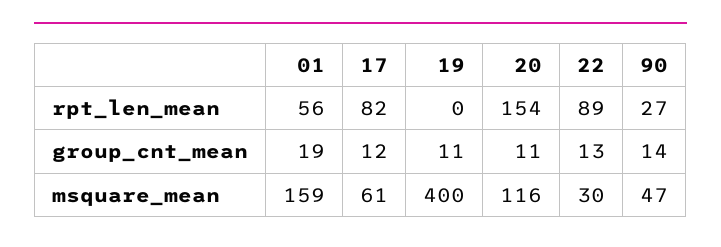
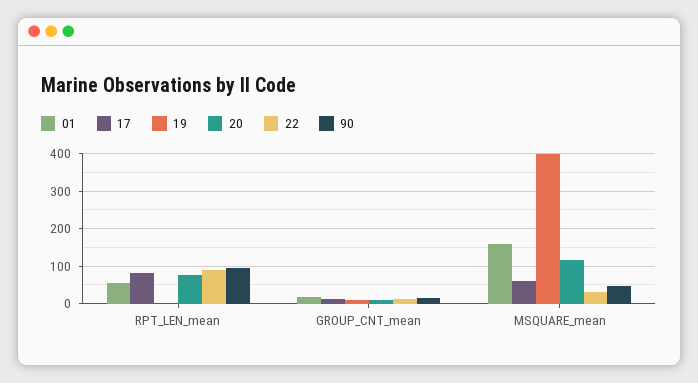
  {
    "01": {
      "rpt_len_mean": 56,
      "group_cnt_mean": 19,
      "msquare_mean": 159
    },
    "17": {
      "rpt_len_mean": 82,
      "group_cnt_mean": 12,
      "msquare_mean": 61
    },
    "19": {
      "rpt_len_mean": 0,
      "group_cnt_mean": 11,
      "msquare_mean": 400
    },
    "20": {
-     "rpt_len_mean": 154,
+     "rpt_len_mean": 80,
      "group_cnt_mean": 11,
      "msquare_mean": 116
    },
    "22": {
      "rpt_len_mean": 89,
      "group_cnt_mean": 13,
      "msquare_mean": 30
    },
    "90": {
-     "rpt_len_mean": 27,
+     "rpt_len_mean": 100,
      "group_cnt_mean": 14,
      "msquare_mean": 47
    }
  }

